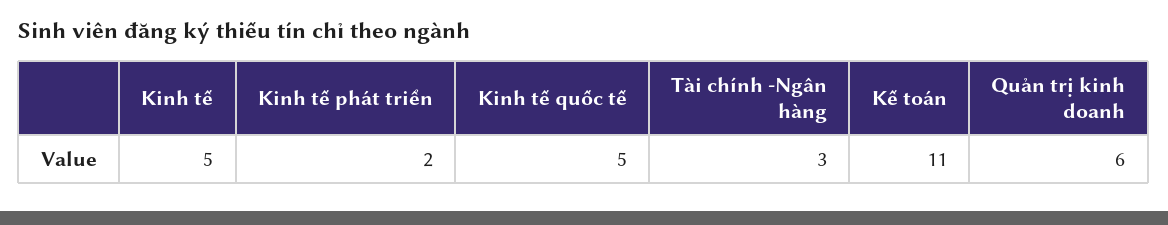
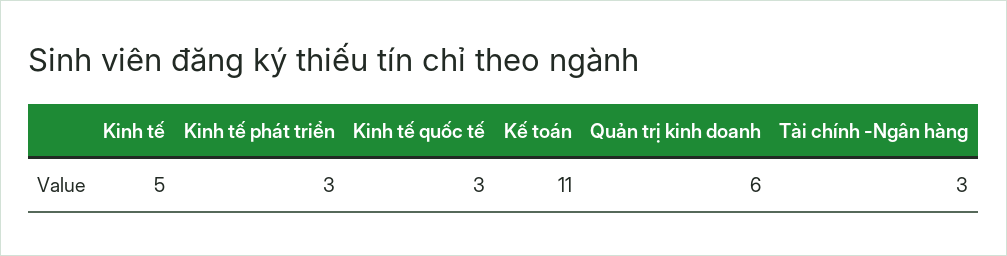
  {
    "Kinh tế": 5,
-   "Kinh tế phát triển": 2,
+   "Kinh tế phát triển": 3,
-   "Kinh tế quốc tế": 5,
+   "Kinh tế quốc tế": 3,
    "Tài chính -Ngân hàng": 3,
    "Kế toán": 11,
    "Quản trị kinh doanh": 6
  }

